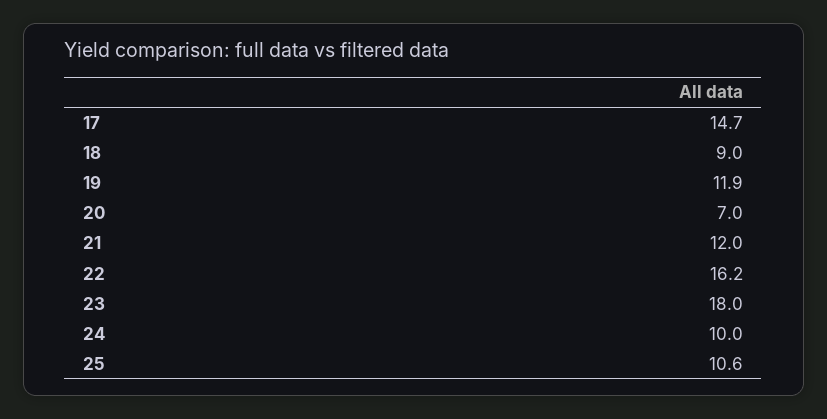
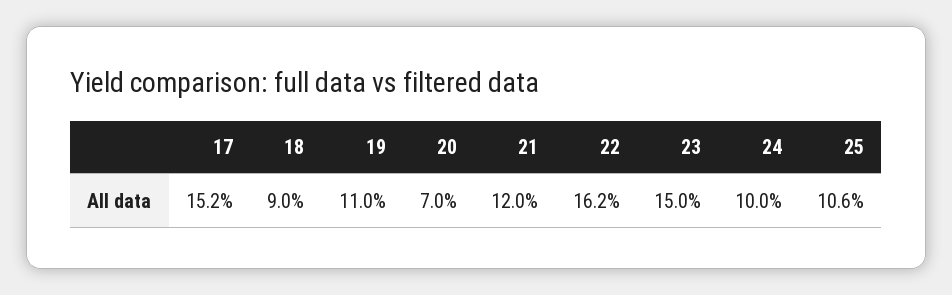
  {
-   "17": 14.7,
+   "17": 15.2,
    "18": 9,
-   "19": 11.9,
+   "19": 11,
    "20": 7,
    "21": 12,
    "22": 16.2,
-   "23": 18,
+   "23": 15,
    "24": 10,
    "25": 10.6
  }

